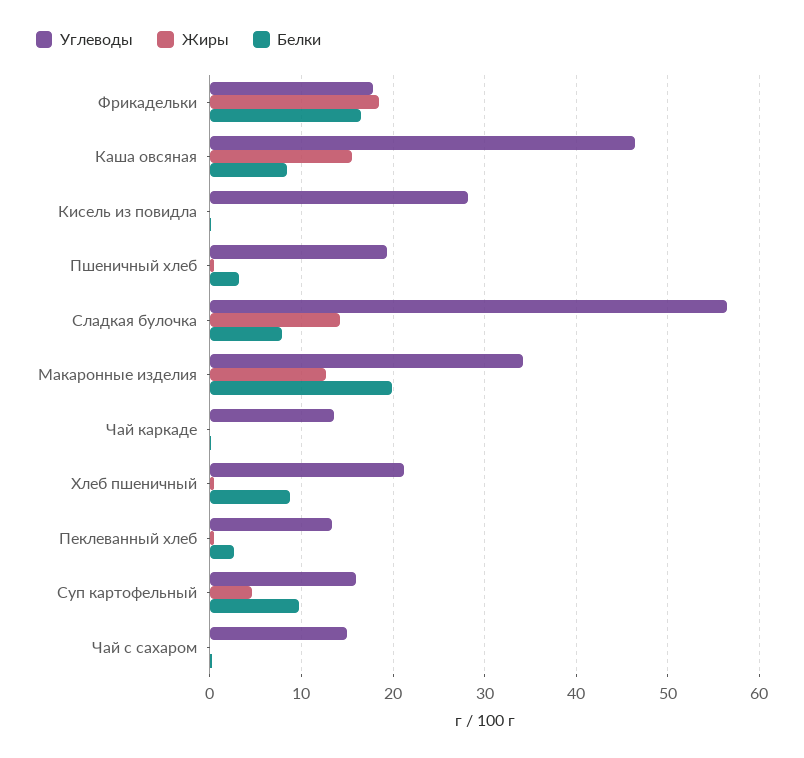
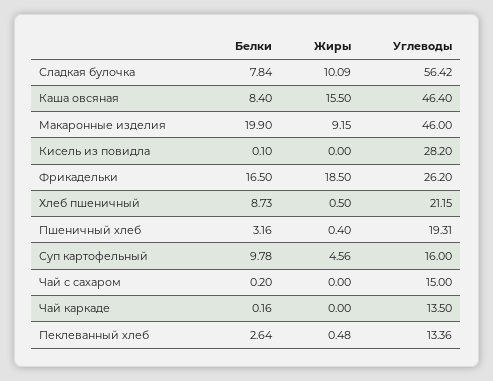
  {
    "Углеводы": {
-     "Фрикадельки": 18,
+     "Фрикадельки": 26.2,
      "Каша овсяная": 46.4,
      "Кисель из повидла": 28.2,
      "Пшеничный хлеб": 19.31,
      "Сладкая булочка": 56.42,
-     "Макаронные изделия": 34,
+     "Макаронные изделия": 46,
      "Чай каркаде": 13.5,
      "Хлеб пшеничный": 21.15,
      "Пеклеванный хлеб": 13.36,
      "Суп картофельный": 16,
      "Чай с сахаром": 15
    },
    "Жиры": {
      "Фрикадельки": 18.5,
      "Каша овсяная": 15.5,
      "Кисель из повидла": 0,
      "Пшеничный хлеб": 0.4,
-     "Сладкая булочка": 14,
+     "Сладкая булочка": 10.09,
-     "Макаронные изделия": 13,
+     "Макаронные изделия": 9.15,
      "Чай каркаде": 0,
      "Хлеб пшеничный": 0.5,
      "Пеклеванный хлеб": 0.48,
      "Суп картофельный": 4.56,
      "Чай с сахаром": 0
    },
    "Белки": {
      "Фрикадельки": 16.5,
      "Каша овсяная": 8.4,
      "Кисель из повидла": 0.1,
      "Пшеничный хлеб": 3.16,
      "Сладкая булочка": 7.84,
      "Макаронные изделия": 19.9,
      "Чай каркаде": 0.16,
      "Хлеб пшеничный": 8.73,
      "Пеклеванный хлеб": 2.64,
      "Суп картофельный": 9.78,
      "Чай с сахаром": 0.2
    }
  }

